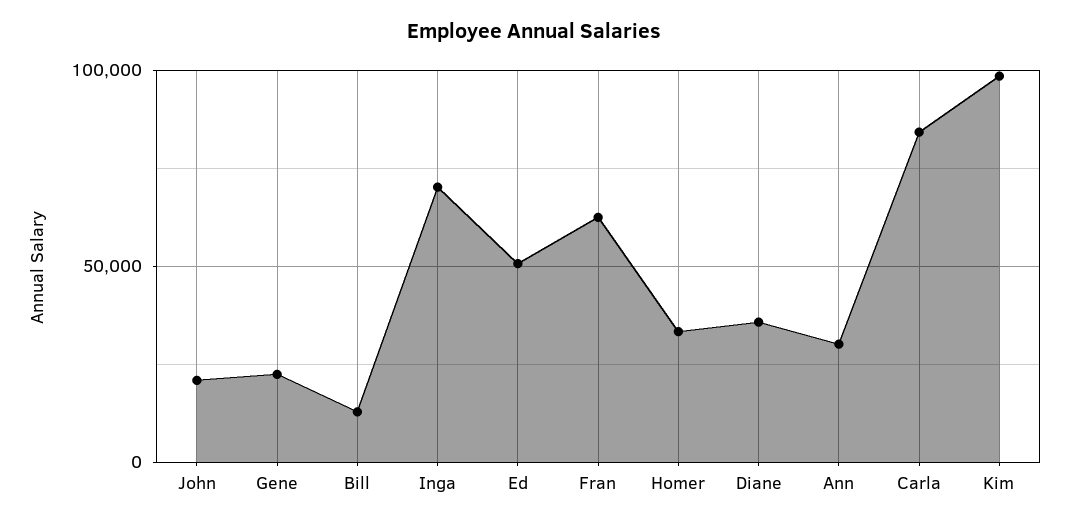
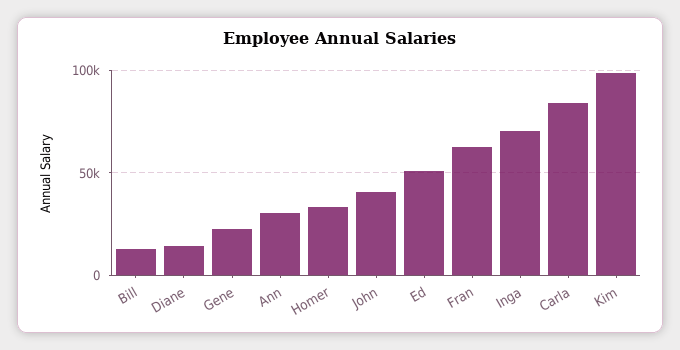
  {
-   "John": 20000,
+   "John": 40000,
    "Gene": 20000,
    "Bill": 15000,
    "Inga": 70000,
    "Ed": 50000,
    "Fran": 65000,
    "Homer": 35000,
-   "Diane": 35000,
+   "Diane": 15000,
    "Ann": 30000,
    "Carla": 85000,
    "Kim": 100000
  }

